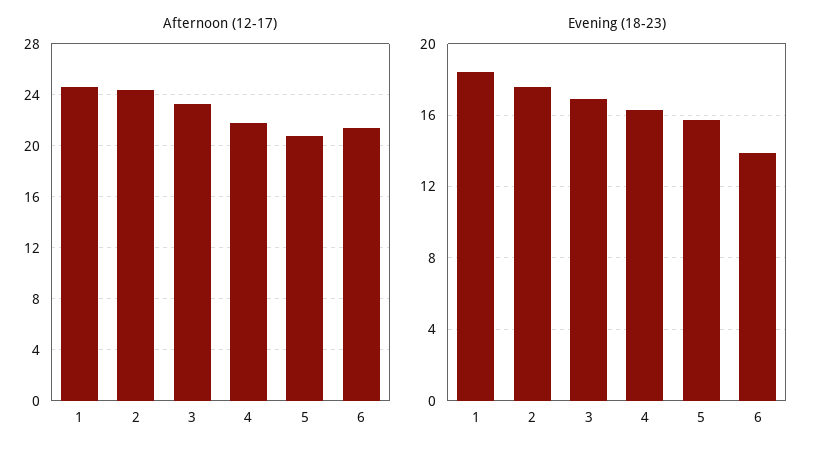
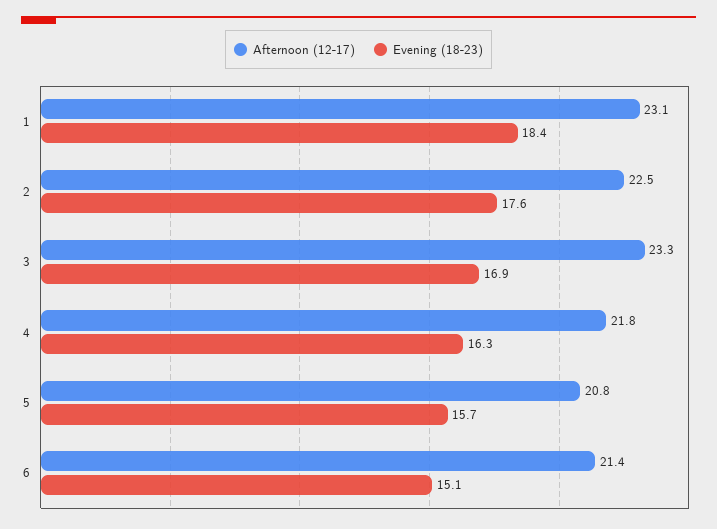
  {
    "Afternoon (12-17)": {
-     "1": 24.5,
+     "1": 23.1,
-     "2": 24.5,
+     "2": 22.5,
      "3": 23.3,
      "4": 21.8,
      "5": 20.8,
      "6": 21.4
    },
    "Evening (18-23)": {
      "1": 18.4,
      "2": 17.6,
      "3": 16.9,
      "4": 16.3,
      "5": 15.7,
-     "6": 14
+     "6": 15.1
    }
  }

